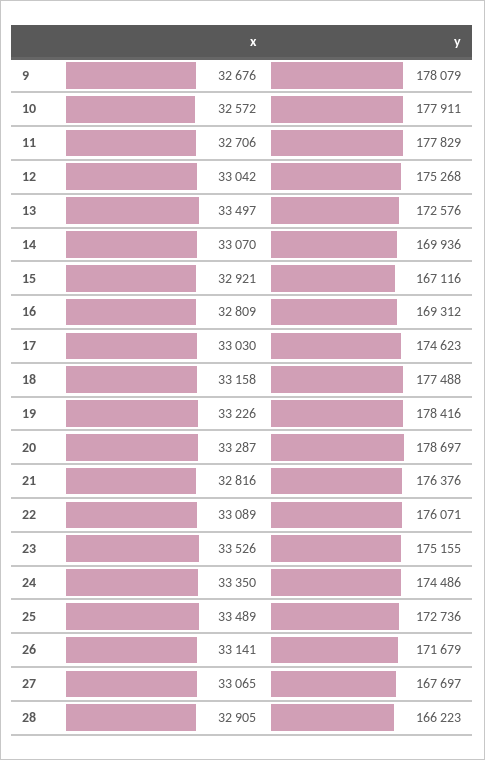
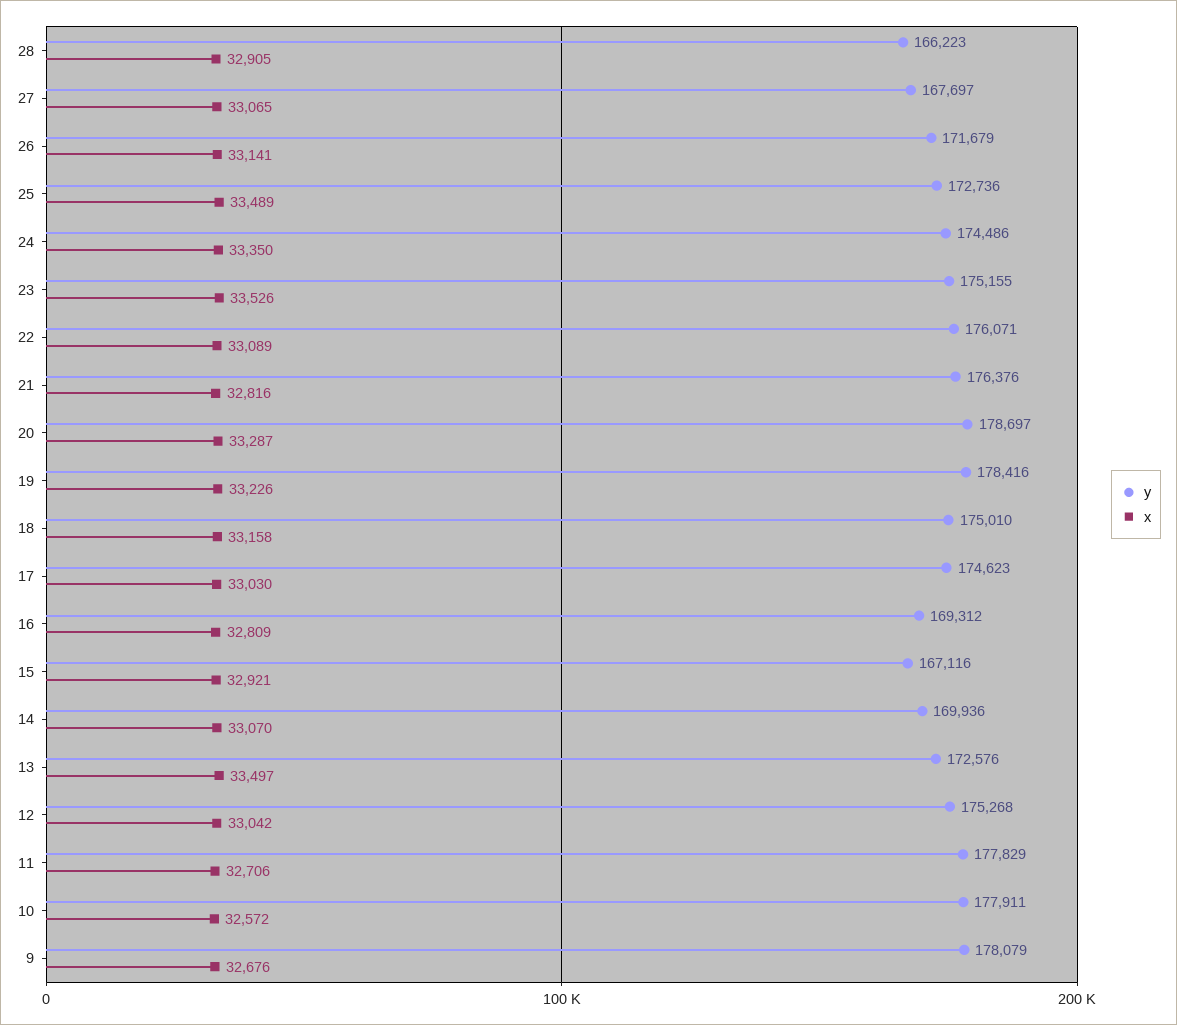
  {
    "x": {
      "9": 32676,
      "10": 32572,
      "11": 32706,
      "12": 33042,
      "13": 33497,
      "14": 33070,
      "15": 32921,
      "16": 32809,
      "17": 33030,
      "18": 33158,
      "19": 33226,
      "20": 33287,
      "21": 32816,
      "22": 33089,
      "23": 33526,
      "24": 33350,
      "25": 33489,
      "26": 33141,
      "27": 33065,
      "28": 32905
    },
    "y": {
      "9": 178079,
      "10": 177911,
      "11": 177829,
      "12": 175268,
      "13": 172576,
      "14": 169936,
      "15": 167116,
      "16": 169312,
      "17": 174623,
-     "18": 177488,
+     "18": 175010,
      "19": 178416,
      "20": 178697,
      "21": 176376,
      "22": 176071,
      "23": 175155,
      "24": 174486,
      "25": 172736,
      "26": 171679,
      "27": 167697,
      "28": 166223
    }
  }

